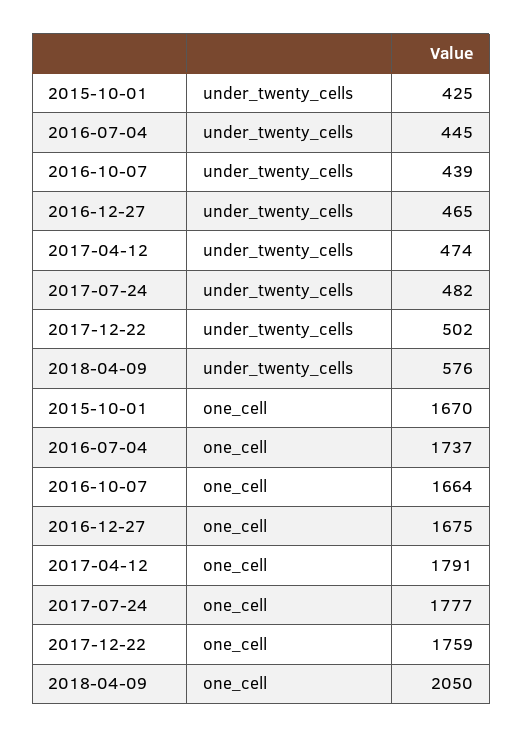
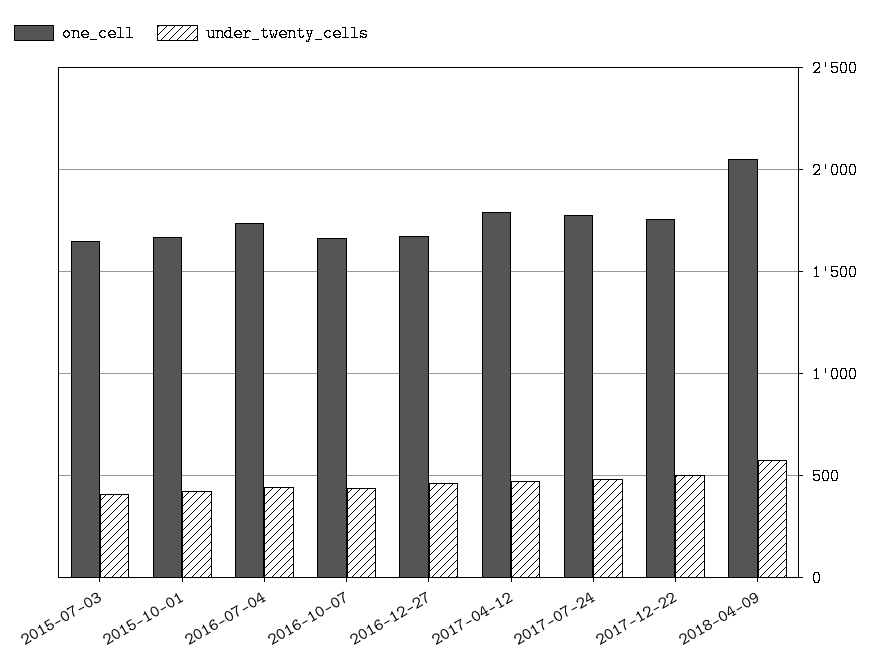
  {
    "under_twenty_cells": {
      "2015-10-01": 425,
      "2016-07-04": 445,
      "2016-10-07": 439,
      "2016-12-27": 465,
      "2017-04-12": 474,
      "2017-07-24": 482,
      "2017-12-22": 502,
-     "2018-04-09": 576
+     "2018-04-09": 576,
+     "2015-07-03": 400
    },
    "one_cell": {
      "2015-10-01": 1670,
      "2016-07-04": 1737,
      "2016-10-07": 1664,
      "2016-12-27": 1675,
      "2017-04-12": 1791,
      "2017-07-24": 1777,
      "2017-12-22": 1759,
-     "2018-04-09": 2050
+     "2018-04-09": 2050,
+     "2015-07-03": 1650
    }
  }

